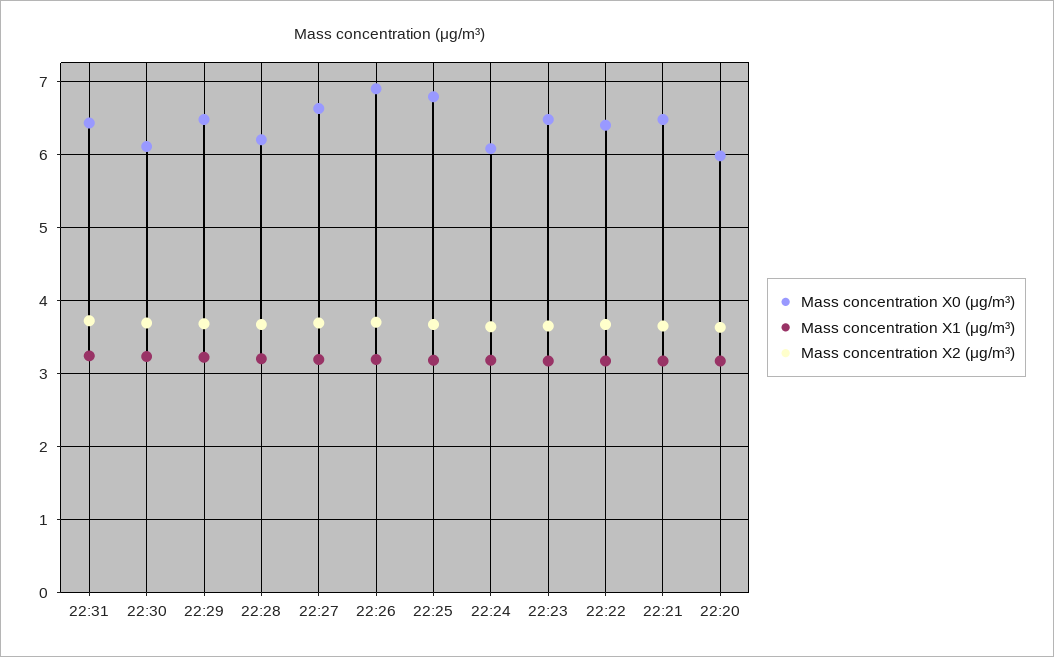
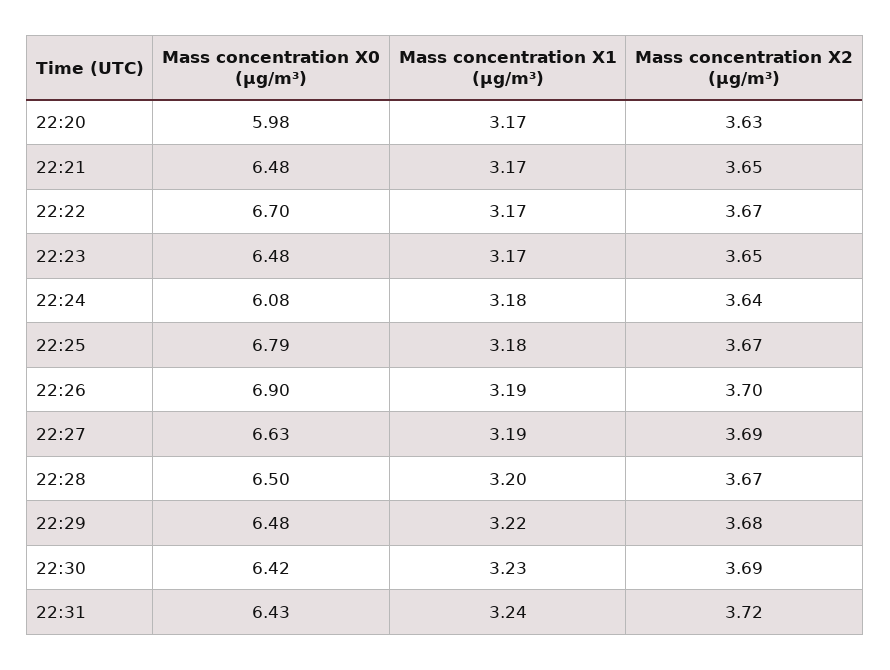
  {
    "Mass concentration X0 (μg/m³)": {
      "22:31": 6.43,
-     "22:30": 6.1,
+     "22:30": 6.42,
      "22:29": 6.48,
-     "22:28": 6.2,
+     "22:28": 6.5,
      "22:27": 6.63,
      "22:26": 6.9,
      "22:25": 6.79,
      "22:24": 6.08,
      "22:23": 6.48,
-     "22:22": 6.4,
+     "22:22": 6.7,
      "22:21": 6.48,
      "22:20": 5.98
    },
    "Mass concentration X1 (μg/m³)": {
      "22:31": 3.24,
      "22:30": 3.23,
      "22:29": 3.22,
      "22:28": 3.2,
      "22:27": 3.19,
      "22:26": 3.19,
      "22:25": 3.18,
      "22:24": 3.18,
      "22:23": 3.17,
      "22:22": 3.17,
      "22:21": 3.17,
      "22:20": 3.17
    },
    "Mass concentration X2 (μg/m³)": {
      "22:31": 3.72,
      "22:30": 3.69,
      "22:29": 3.68,
      "22:28": 3.67,
      "22:27": 3.69,
      "22:26": 3.7,
      "22:25": 3.67,
      "22:24": 3.64,
      "22:23": 3.65,
      "22:22": 3.67,
      "22:21": 3.65,
      "22:20": 3.63
    }
  }

